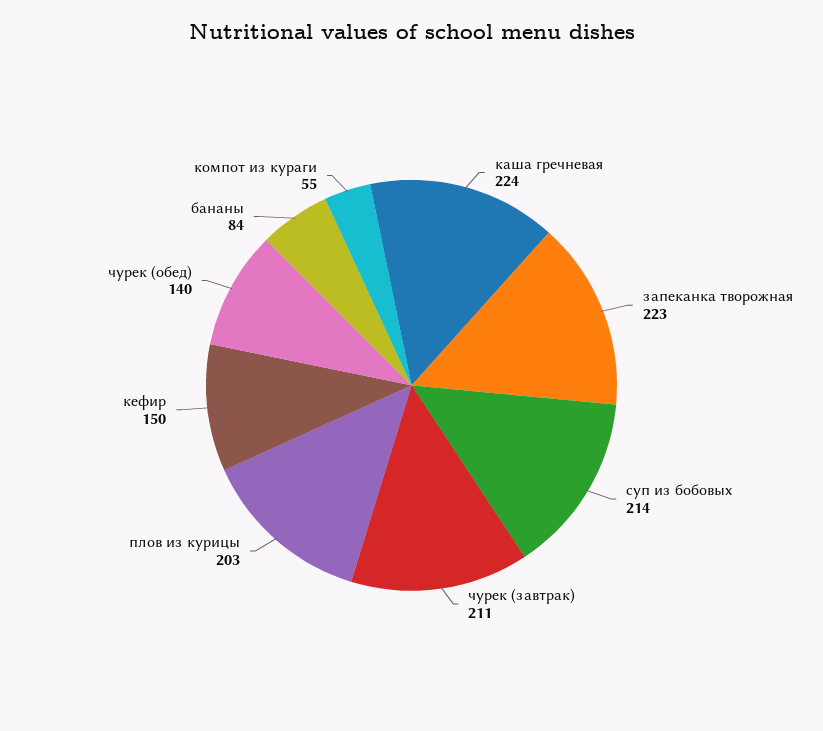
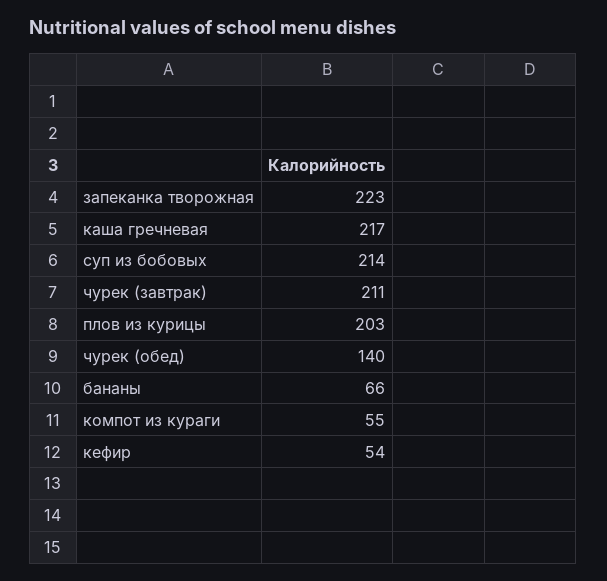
  {
-   "каша гречневая": 224,
+   "каша гречневая": 217,
    "запеканка творожная": 223,
    "суп из бобовых": 214,
    "чурек (завтрак)": 211,
    "плов из курицы": 203,
-   "кефир": 150,
+   "кефир": 54,
    "чурек (обед)": 140,
-   "бананы": 84,
+   "бананы": 66,
    "компот из кураги": 55
  }

